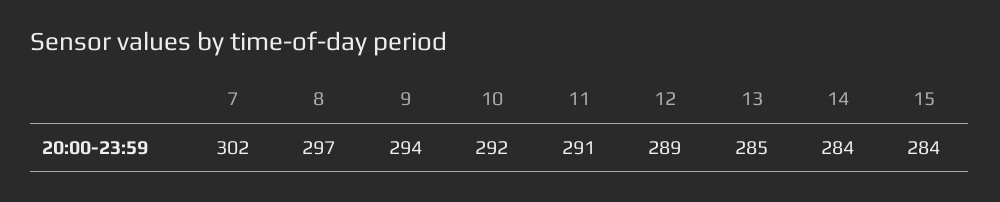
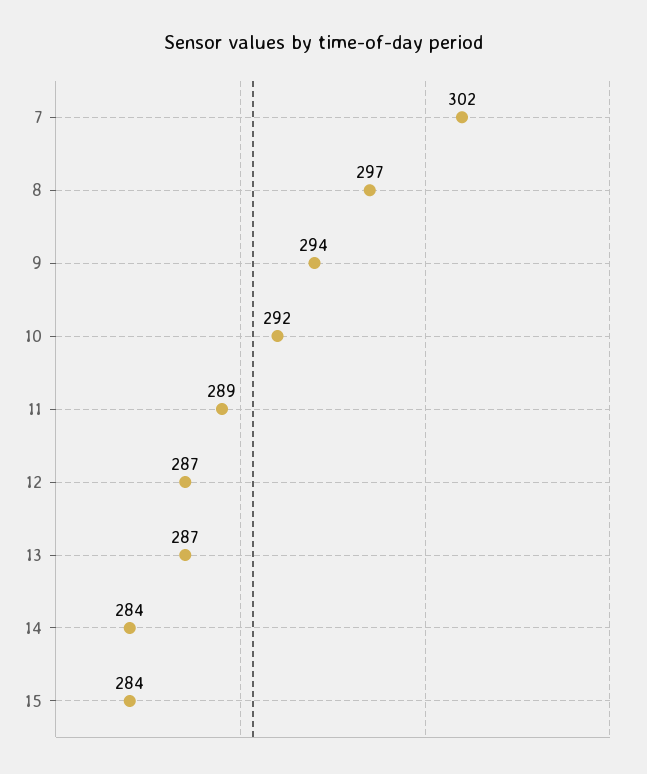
  {
    "7": 302,
    "8": 297,
    "9": 294,
    "10": 292,
-   "11": 291,
+   "11": 289,
-   "12": 289,
+   "12": 287,
-   "13": 285,
+   "13": 287,
    "14": 284,
    "15": 284
  }

